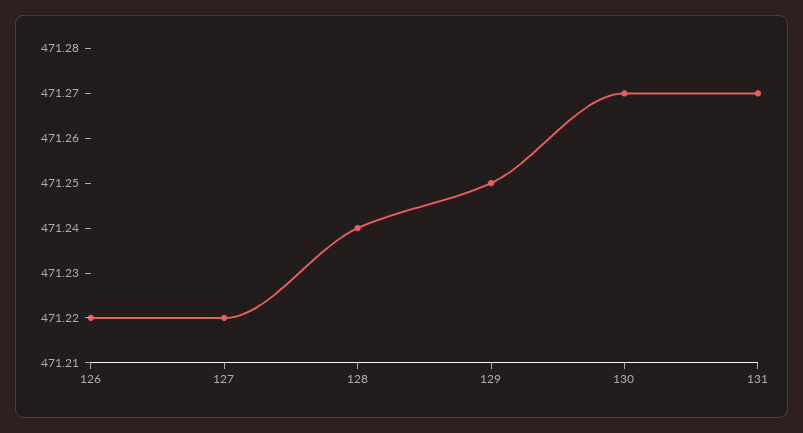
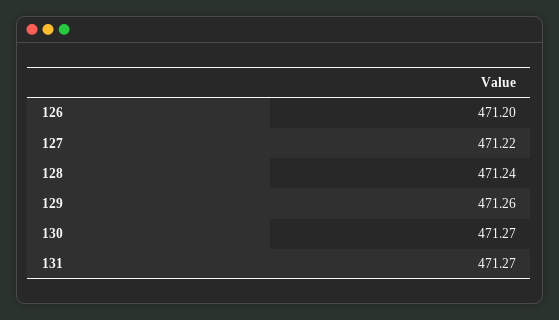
  {
-   "126": 471.22,
+   "126": 471.2,
    "127": 471.22,
    "128": 471.24,
-   "129": 471.25,
+   "129": 471.26,
    "130": 471.27,
    "131": 471.27
  }

